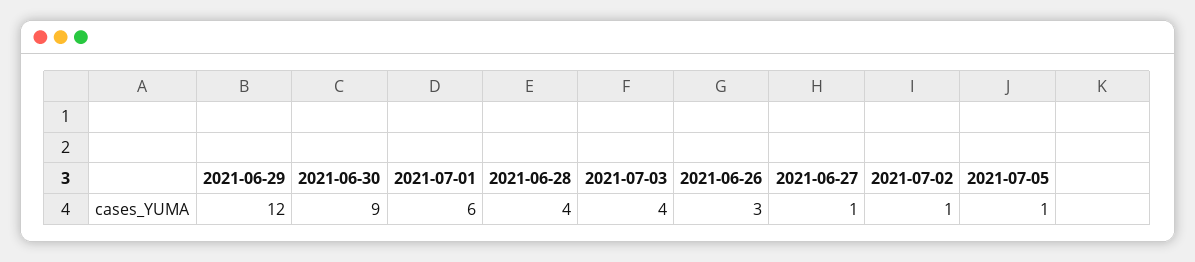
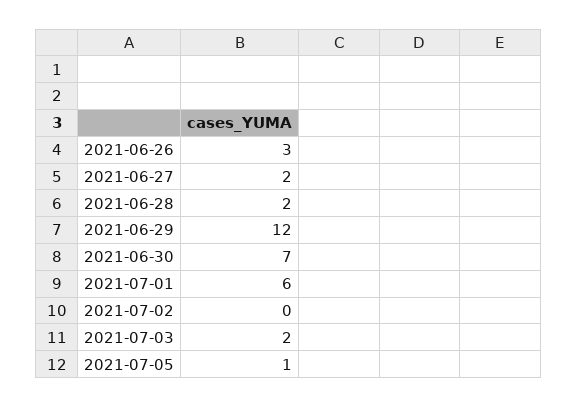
  {
    "2021-06-29": 12,
-   "2021-06-30": 9,
+   "2021-06-30": 7,
    "2021-07-01": 6,
-   "2021-06-28": 4,
+   "2021-06-28": 2,
-   "2021-07-03": 4,
+   "2021-07-03": 2,
    "2021-06-26": 3,
-   "2021-06-27": 1,
+   "2021-06-27": 2,
-   "2021-07-02": 1,
+   "2021-07-02": 0,
    "2021-07-05": 1
  }

